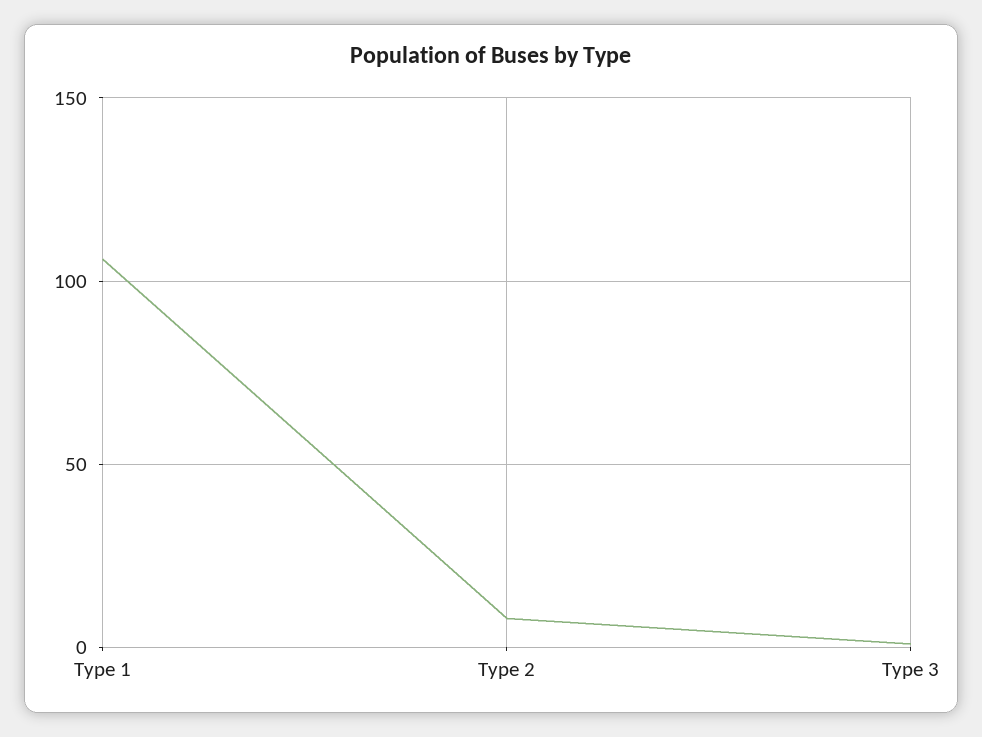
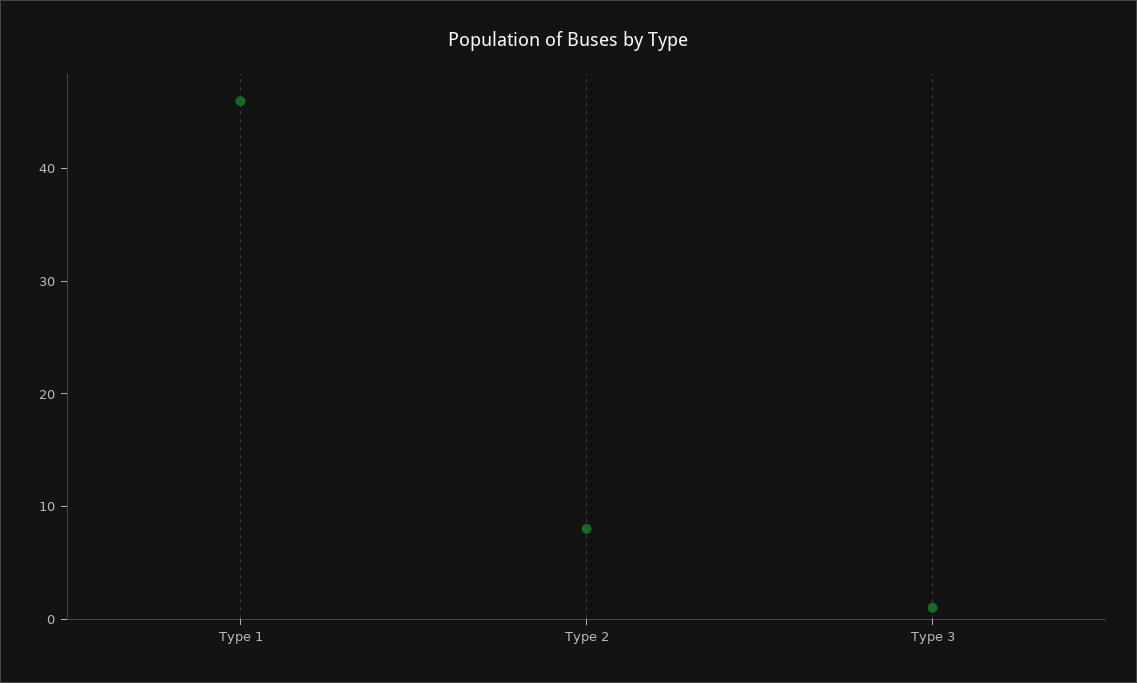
  {
-   "Type 1": 105,
+   "Type 1": 46,
    "Type 2": 8,
    "Type 3": 1
  }

